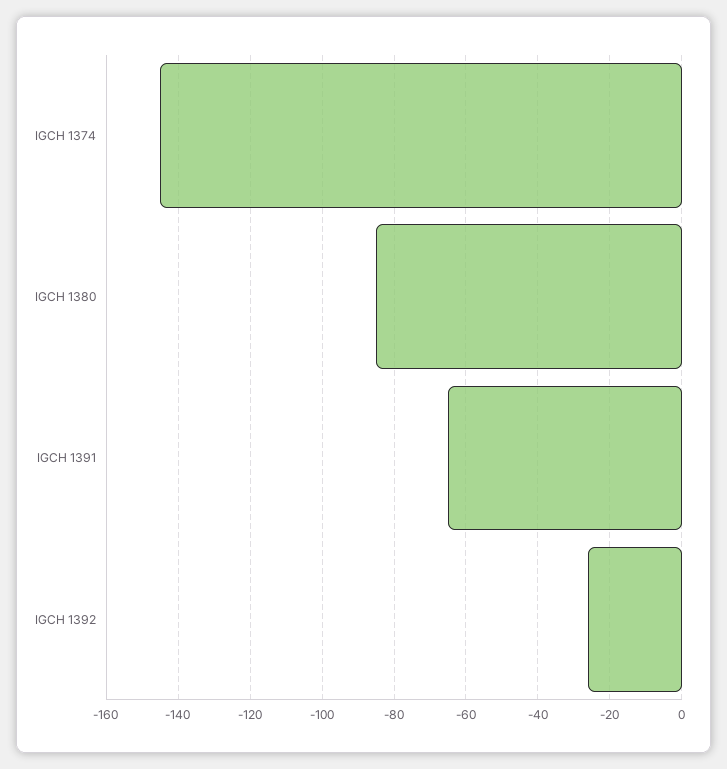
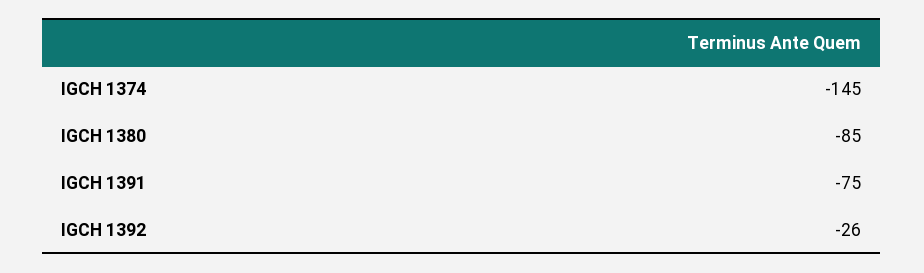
  {
    "IGCH 1374": -145,
    "IGCH 1380": -85,
-   "IGCH 1391": -65,
+   "IGCH 1391": -75,
    "IGCH 1392": -26
  }

